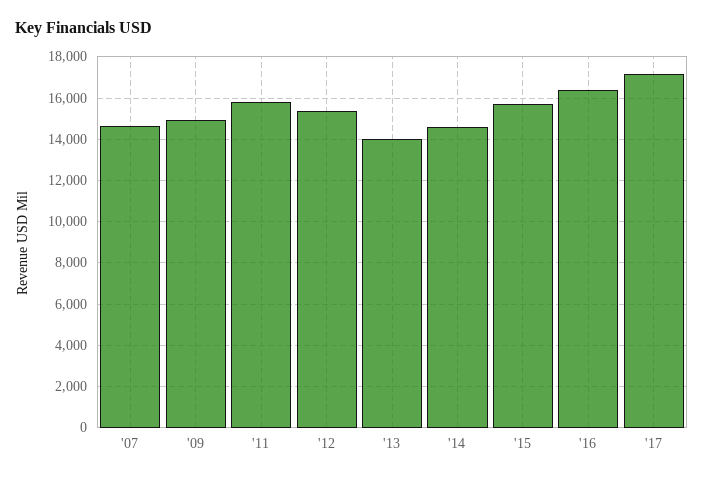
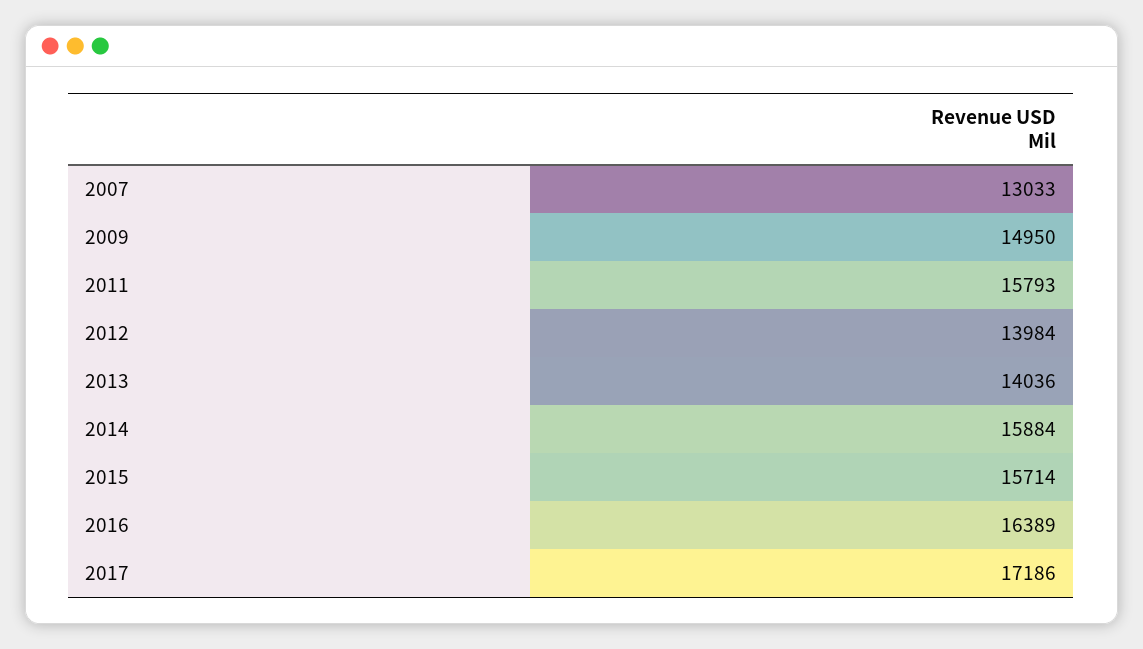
  {
-   "'07": 14500,
+   "'07": 13033,
    "'09": 14950,
    "'11": 15793,
-   "'12": 15500,
+   "'12": 13984,
    "'13": 14036,
-   "'14": 14500,
+   "'14": 15884,
    "'15": 15714,
    "'16": 16389,
    "'17": 17186
  }

